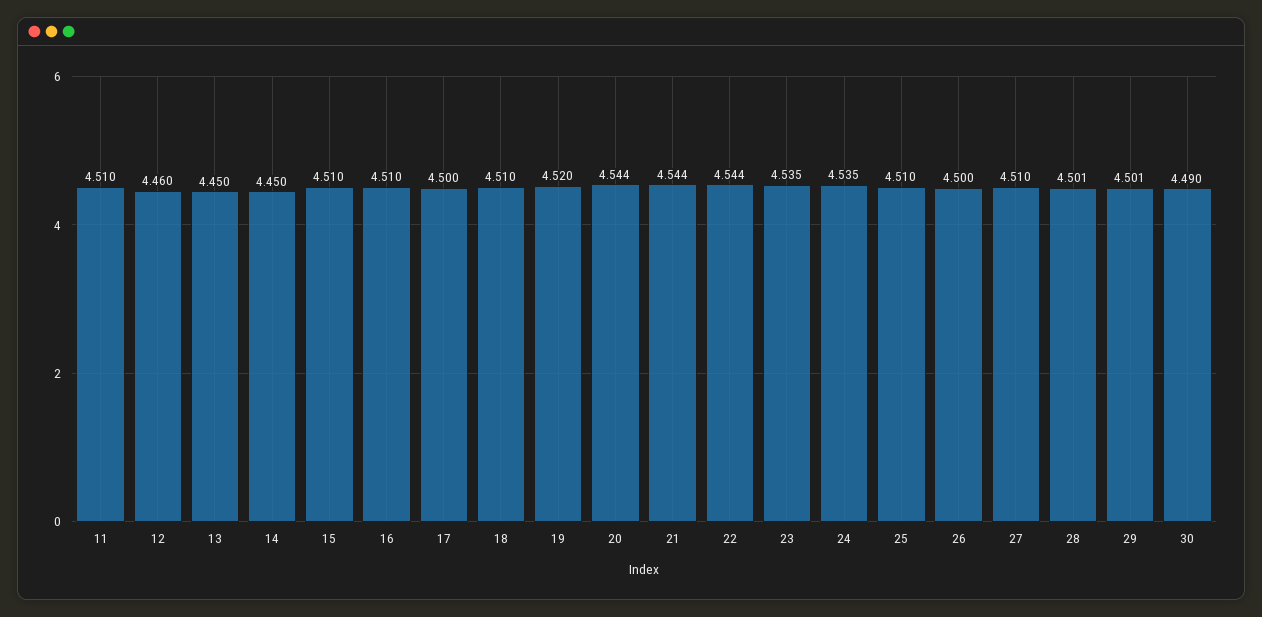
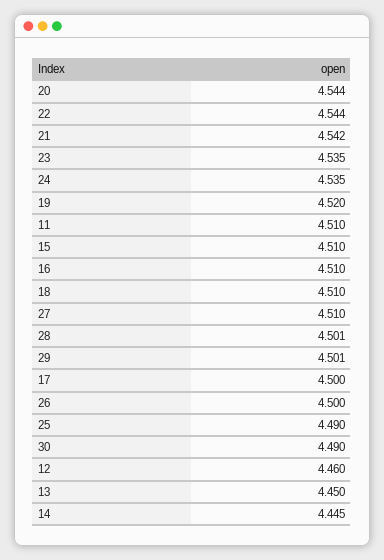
  {
    "11": 4.51,
    "12": 4.46,
    "13": 4.45,
-   "14": 4.45,
+   "14": 4.445,
    "15": 4.51,
    "16": 4.51,
    "17": 4.5,
    "18": 4.51,
    "19": 4.52,
    "20": 4.544,
-   "21": 4.544,
+   "21": 4.542,
    "22": 4.544,
    "23": 4.535,
    "24": 4.535,
-   "25": 4.51,
+   "25": 4.49,
    "26": 4.5,
    "27": 4.51,
    "28": 4.501,
    "29": 4.501,
    "30": 4.49
  }

